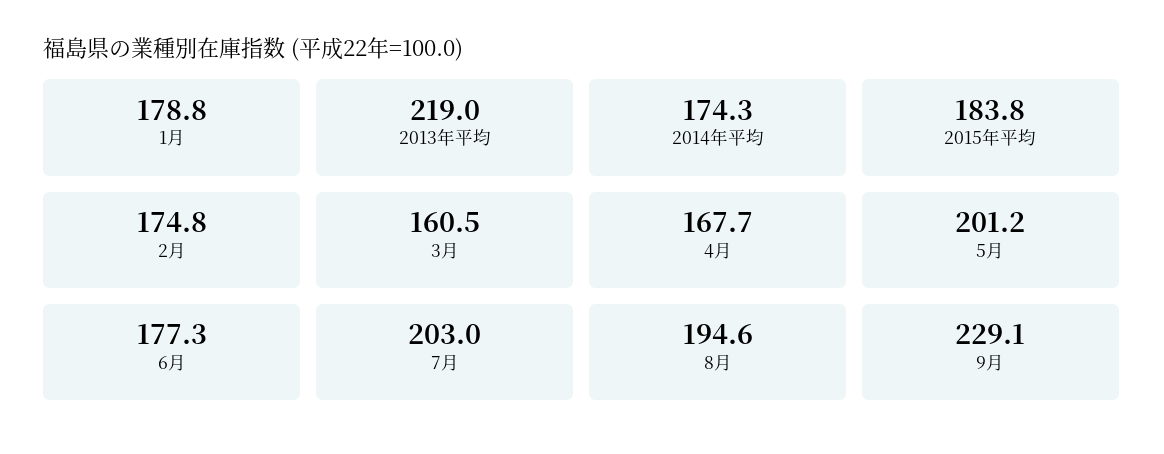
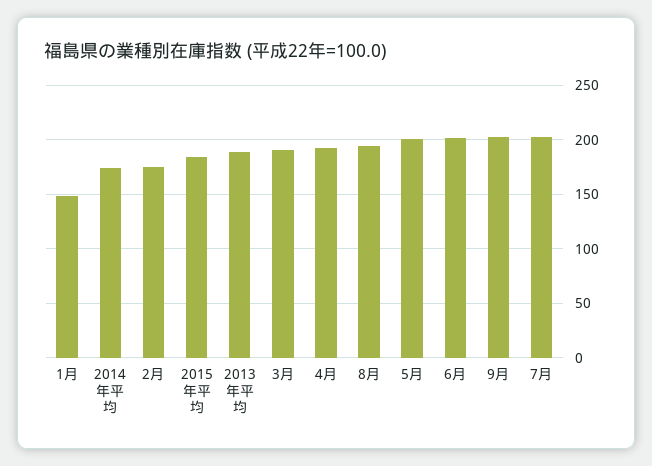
  {
-   "1月": 178.8,
+   "1月": 150,
-   "2013年平均": 219,
+   "2013年平均": 190,
    "2014年平均": 174.3,
    "2015年平均": 183.8,
    "2月": 174.8,
-   "3月": 160.5,
+   "3月": 190,
-   "4月": 167.7,
+   "4月": 190,
    "5月": 201.2,
-   "6月": 177.3,
+   "6月": 200,
    "7月": 203,
    "8月": 194.6,
-   "9月": 229.1
+   "9月": 200
  }

